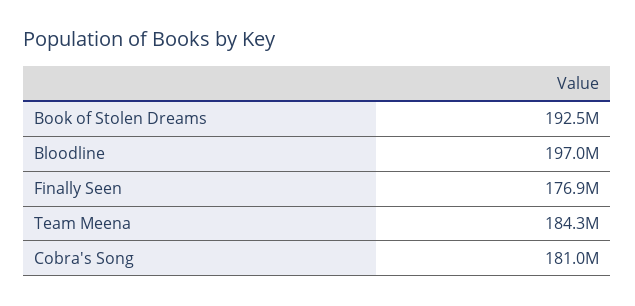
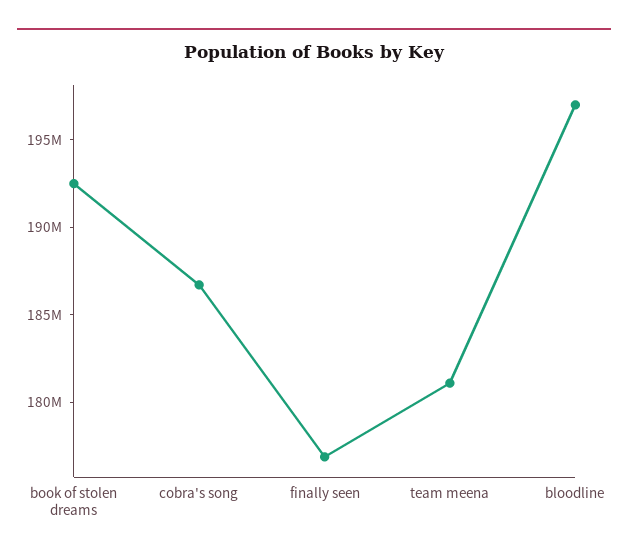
  {
    "Book of Stolen Dreams": 192500000,
    "Bloodline": 197000000,
    "Finally Seen": 176900000,
-   "Team Meena": 184300000,
+   "Team Meena": 181000000,
-   "Cobra's Song": 181000000
+   "Cobra's Song": 187000000
  }

